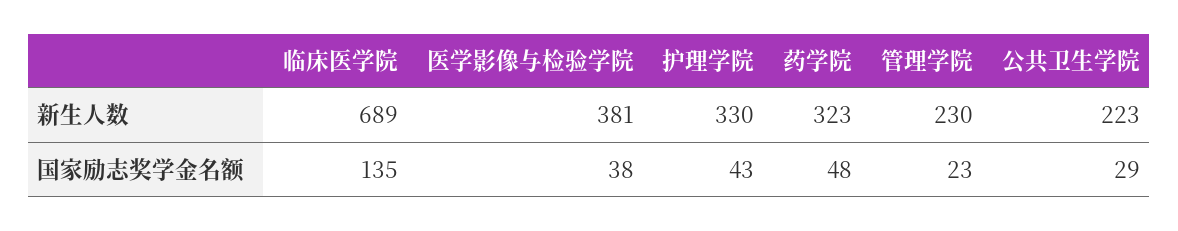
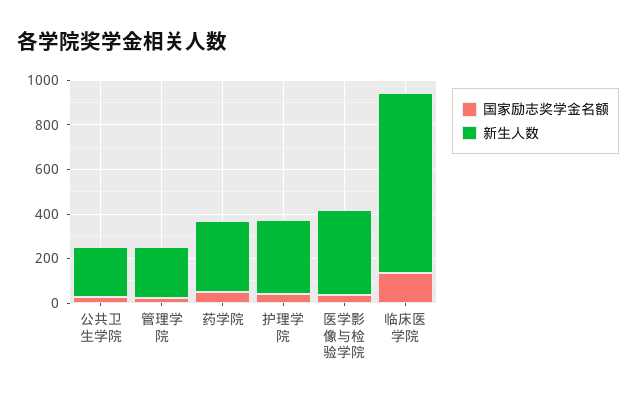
  {
    "新生人数": {
-     "临床医学院": 689,
+     "临床医学院": 800,
      "医学影像与检验学院": 381,
      "护理学院": 330,
      "药学院": 323,
      "管理学院": 230,
      "公共卫生学院": 223
    },
    "国家励志奖学金名额": {
      "临床医学院": 135,
      "医学影像与检验学院": 38,
      "护理学院": 43,
      "药学院": 48,
      "管理学院": 23,
      "公共卫生学院": 29
    }
  }

